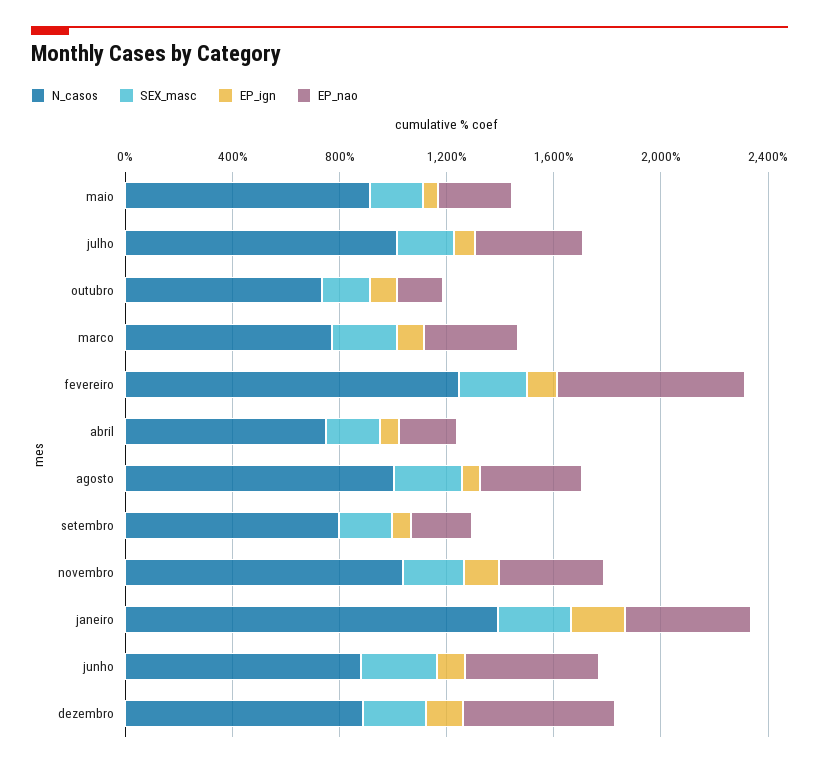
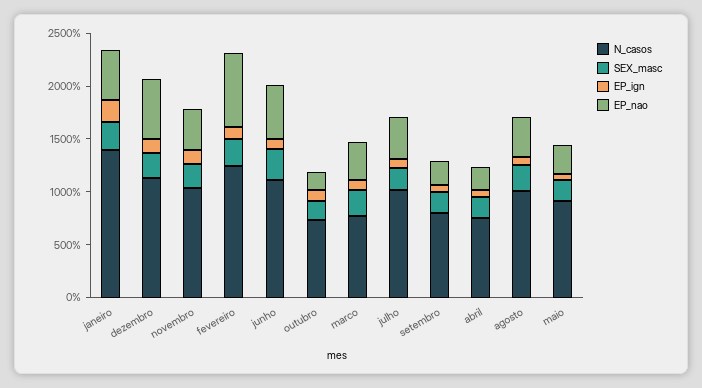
  {
    "N_casos": {
      "maio": 900,
      "julho": 1000,
      "outubro": 700,
      "marco": 800,
      "fevereiro": 1200,
      "abril": 700,
      "agosto": 1000,
      "setembro": 800,
      "novembro": 1000,
      "janeiro": 1400,
-     "junho": 900,
+     "junho": 1100,
-     "dezembro": 900
+     "dezembro": 1100
    },
    "SEX_masc": {
      "maio": 200,
      "julho": 200,
      "outubro": 200,
      "marco": 200,
      "fevereiro": 300,
      "abril": 200,
      "agosto": 300,
      "setembro": 200,
      "novembro": 200,
      "janeiro": 300,
      "junho": 300,
      "dezembro": 200
    },
    "EP_ign": {
      "maio": 100,
      "julho": 100,
      "outubro": 100,
      "marco": 100,
      "fevereiro": 100,
      "abril": 100,
      "agosto": 100,
      "setembro": 100,
      "novembro": 100,
      "janeiro": 200,
      "junho": 100,
      "dezembro": 100
    },
    "EP_nao": {
      "maio": 300,
      "julho": 400,
      "outubro": 200,
      "marco": 400,
      "fevereiro": 700,
      "abril": 200,
      "agosto": 400,
      "setembro": 200,
      "novembro": 400,
      "janeiro": 500,
      "junho": 500,
      "dezembro": 600
    }
  }

